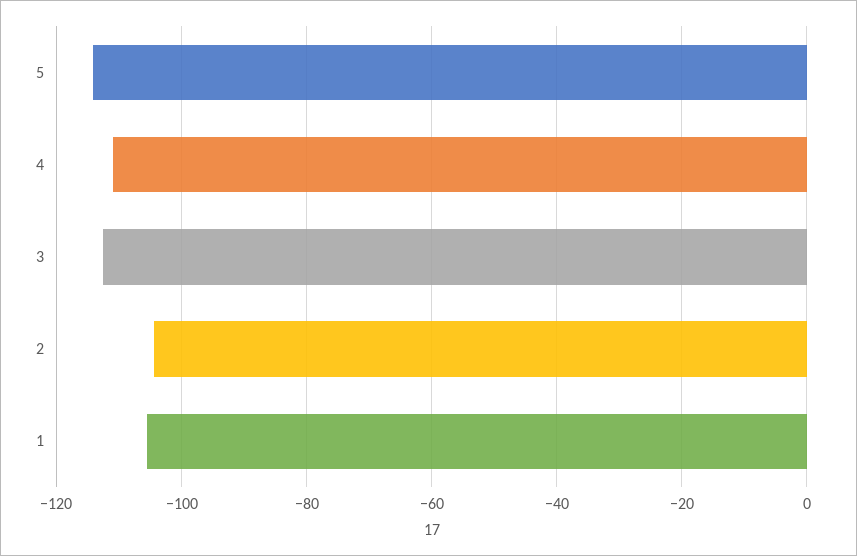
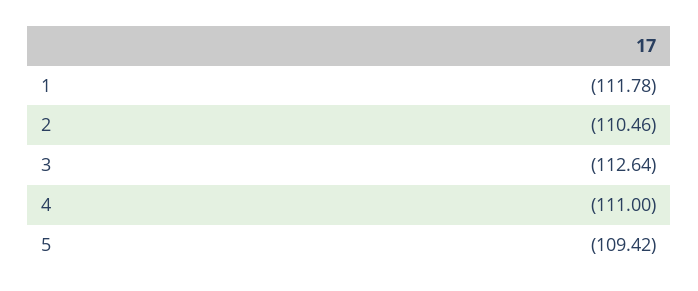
  {
-   "5": -114,
+   "5": -109.42,
    "4": -111,
    "3": -112.64,
-   "2": -104,
+   "2": -110.46,
-   "1": -106
+   "1": -111.78
  }

